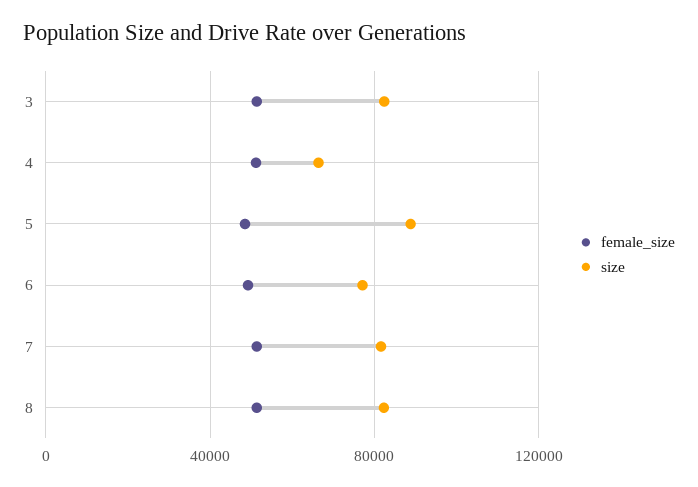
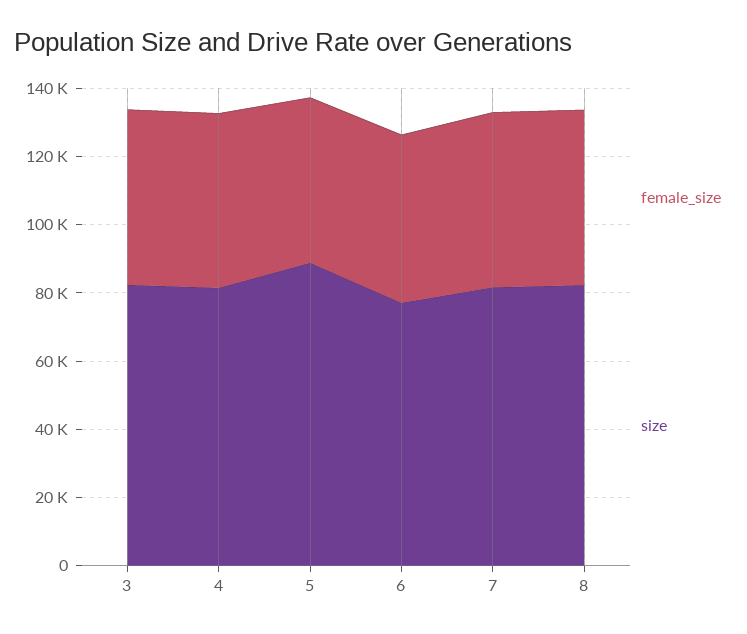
  {
    "female_size": {
      "3": 50000,
      "4": 50000,
      "5": 50000,
      "6": 50000,
      "7": 50000,
      "8": 50000
    },
    "size": {
      "3": 80000,
-     "4": 65000,
+     "4": 80000,
      "5": 90000,
      "6": 75000,
      "7": 80000,
      "8": 80000
    }
  }

